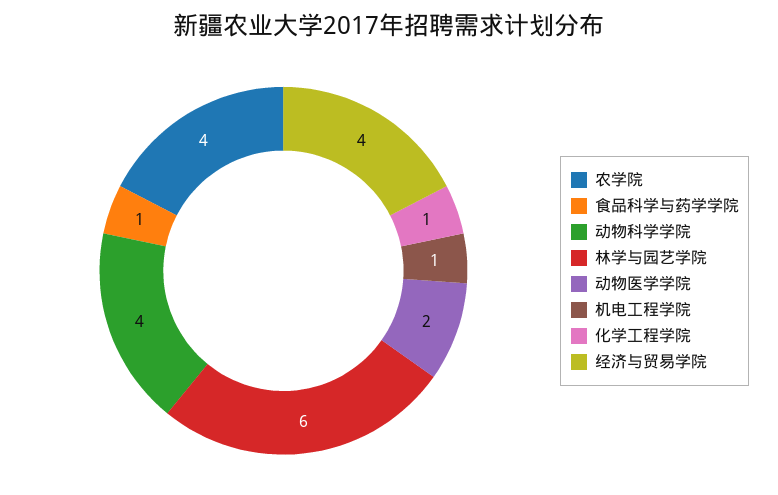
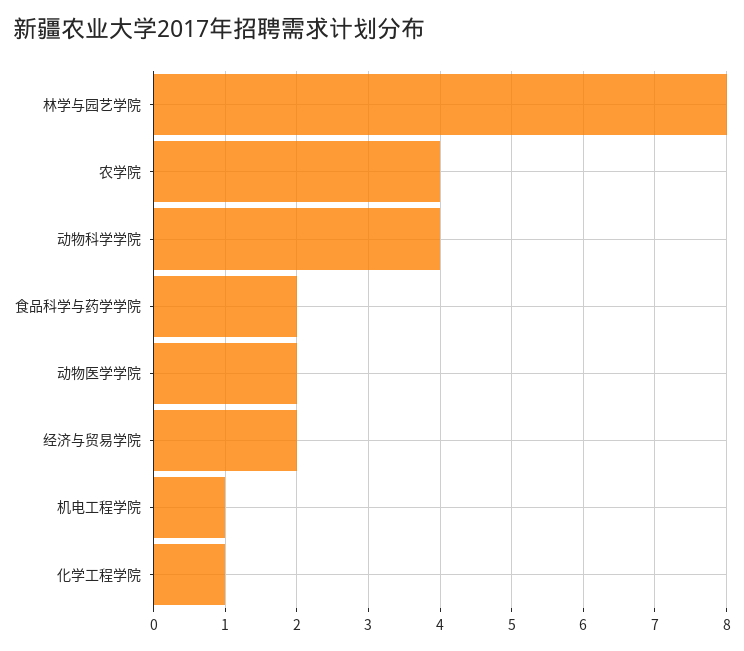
  {
    "农学院": 4,
-   "食品科学与药学学院": 1,
+   "食品科学与药学学院": 2,
    "动物科学学院": 4,
-   "林学与园艺学院": 6,
+   "林学与园艺学院": 8,
    "动物医学学院": 2,
    "机电工程学院": 1,
    "化学工程学院": 1,
-   "经济与贸易学院": 4
+   "经济与贸易学院": 2
  }

